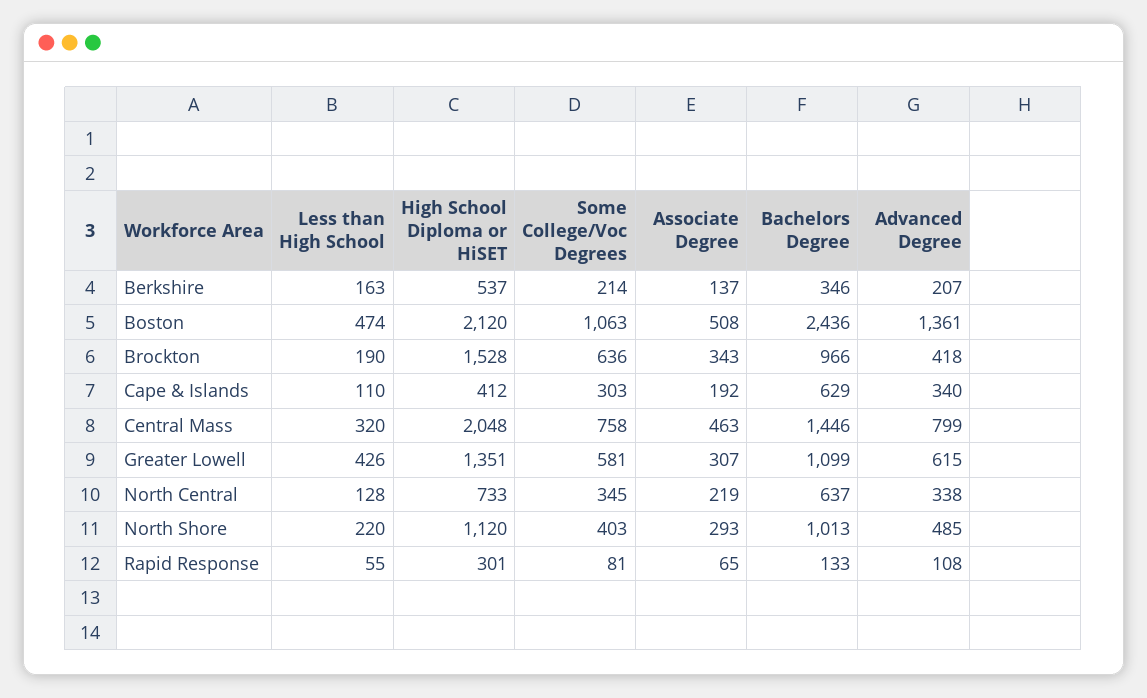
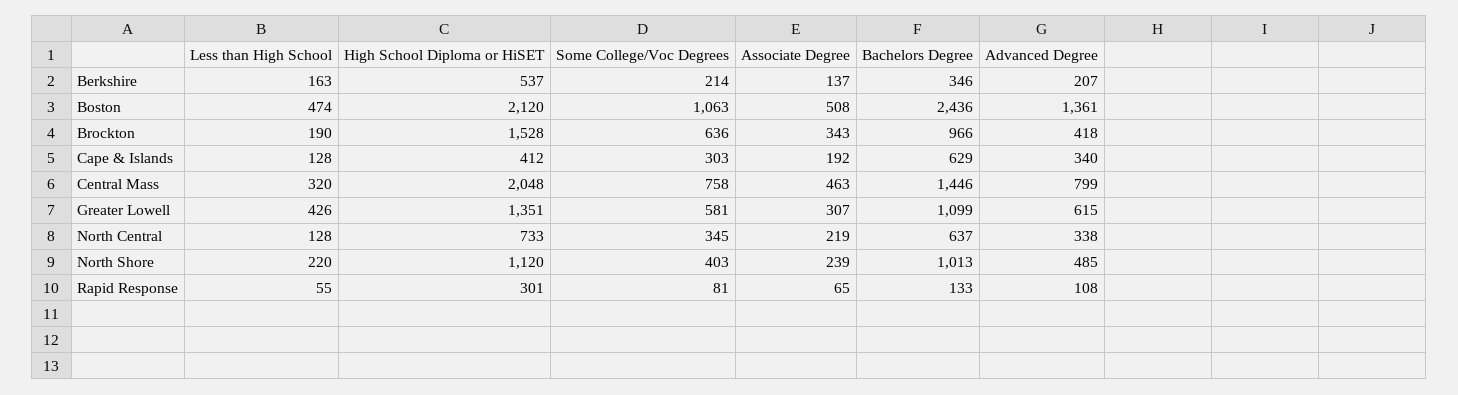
  {
    "Less than High School": {
      "Berkshire": 163,
      "Boston": 474,
      "Brockton": 190,
-     "Cape & Islands": 110,
+     "Cape & Islands": 128,
      "Central Mass": 320,
      "Greater Lowell": 426,
      "North Central": 128,
      "North Shore": 220,
      "Rapid Response": 55
    },
    "High School Diploma or HiSET": {
      "Berkshire": 537,
      "Boston": 2120,
      "Brockton": 1528,
      "Cape & Islands": 412,
      "Central Mass": 2048,
      "Greater Lowell": 1351,
      "North Central": 733,
      "North Shore": 1120,
      "Rapid Response": 301
    },
    "Some College/Voc Degrees": {
      "Berkshire": 214,
      "Boston": 1063,
      "Brockton": 636,
      "Cape & Islands": 303,
      "Central Mass": 758,
      "Greater Lowell": 581,
      "North Central": 345,
      "North Shore": 403,
      "Rapid Response": 81
    },
    "Associate Degree": {
      "Berkshire": 137,
      "Boston": 508,
      "Brockton": 343,
      "Cape & Islands": 192,
      "Central Mass": 463,
      "Greater Lowell": 307,
      "North Central": 219,
-     "North Shore": 293,
+     "North Shore": 239,
      "Rapid Response": 65
    },
    "Bachelors Degree": {
      "Berkshire": 346,
      "Boston": 2436,
      "Brockton": 966,
      "Cape & Islands": 629,
      "Central Mass": 1446,
      "Greater Lowell": 1099,
      "North Central": 637,
      "North Shore": 1013,
      "Rapid Response": 133
    },
    "Advanced Degree": {
      "Berkshire": 207,
      "Boston": 1361,
      "Brockton": 418,
      "Cape & Islands": 340,
      "Central Mass": 799,
      "Greater Lowell": 615,
      "North Central": 338,
      "North Shore": 485,
      "Rapid Response": 108
    }
  }

